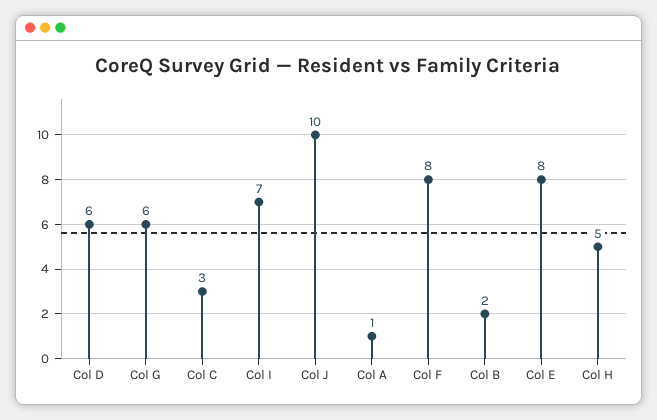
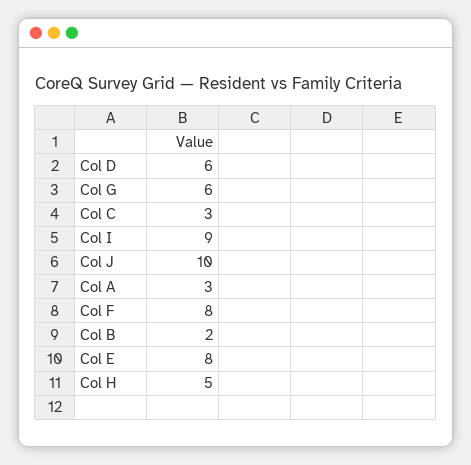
  {
    "Col D": 6,
    "Col G": 6,
    "Col C": 3,
-   "Col I": 7,
+   "Col I": 9,
    "Col J": 10,
-   "Col A": 1,
+   "Col A": 3,
    "Col F": 8,
    "Col B": 2,
    "Col E": 8,
    "Col H": 5
  }

